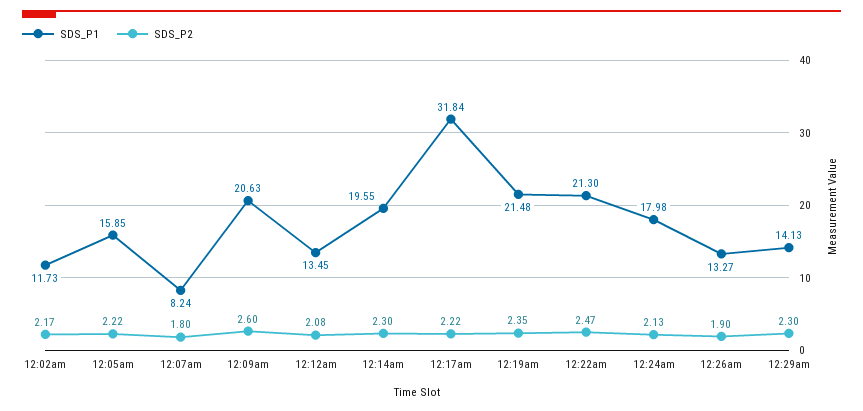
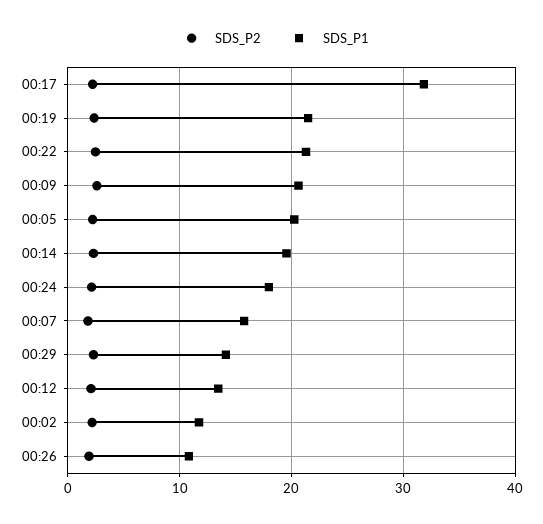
  {
    "SDS_P1": {
      "12:02am": 11.73,
-     "12:05am": 15.85,
+     "12:05am": 20,
-     "12:07am": 8.24,
+     "12:07am": 16,
      "12:09am": 20.63,
      "12:12am": 13.45,
      "12:14am": 19.55,
      "12:17am": 31.84,
      "12:19am": 21.48,
      "12:22am": 21.3,
      "12:24am": 17.98,
-     "12:26am": 13.27,
+     "12:26am": 11,
      "12:29am": 14.13
    },
    "SDS_P2": {
      "12:02am": 2.17,
      "12:05am": 2.22,
      "12:07am": 1.8,
      "12:09am": 2.6,
      "12:12am": 2.08,
      "12:14am": 2.3,
      "12:17am": 2.22,
      "12:19am": 2.35,
      "12:22am": 2.47,
      "12:24am": 2.13,
      "12:26am": 1.9,
      "12:29am": 2.3
    }
  }

